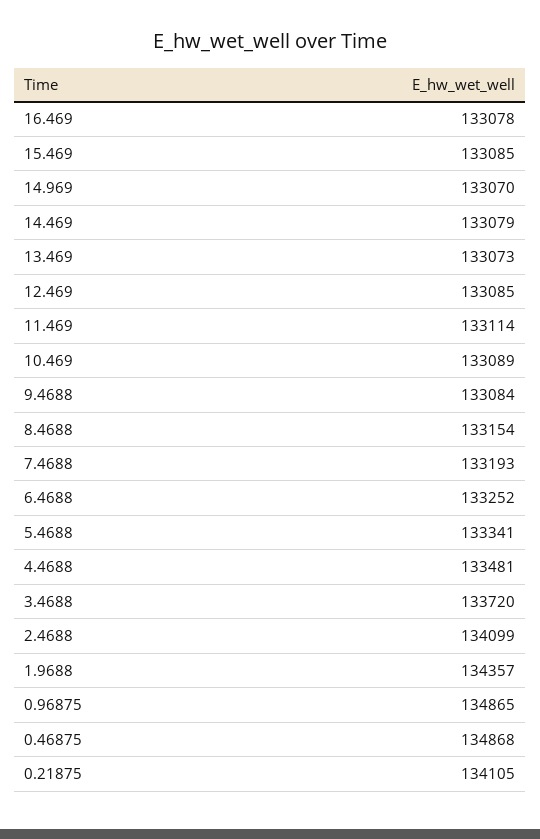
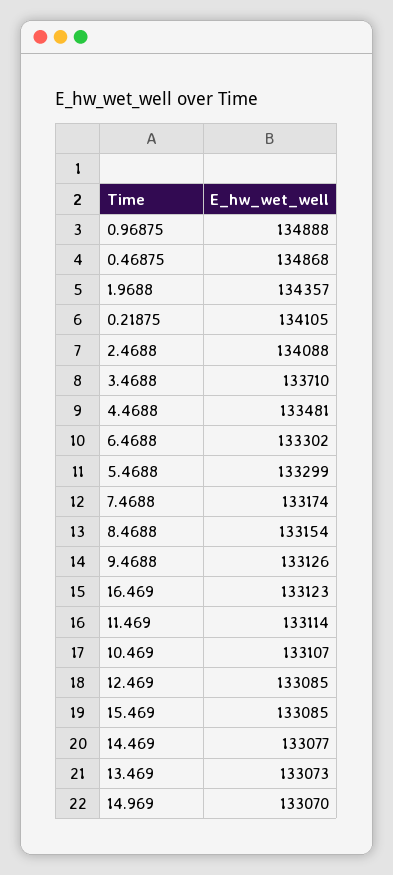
  {
-   "16.469": 133078,
+   "16.469": 133123,
    "15.469": 133085,
    "14.969": 133070,
-   "14.469": 133079,
+   "14.469": 133077,
    "13.469": 133073,
    "12.469": 133085,
    "11.469": 133114,
-   "10.469": 133089,
+   "10.469": 133107,
-   "9.4688": 133084,
+   "9.4688": 133126,
    "8.4688": 133154,
-   "7.4688": 133193,
+   "7.4688": 133174,
-   "6.4688": 133252,
+   "6.4688": 133302,
-   "5.4688": 133341,
+   "5.4688": 133299,
    "4.4688": 133481,
-   "3.4688": 133720,
+   "3.4688": 133710,
-   "2.4688": 134099,
+   "2.4688": 134088,
    "1.9688": 134357,
-   "0.96875": 134865,
+   "0.96875": 134888,
    "0.46875": 134868,
    "0.21875": 134105
  }

